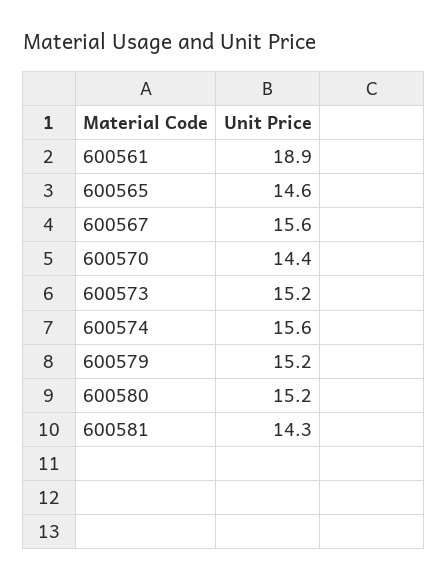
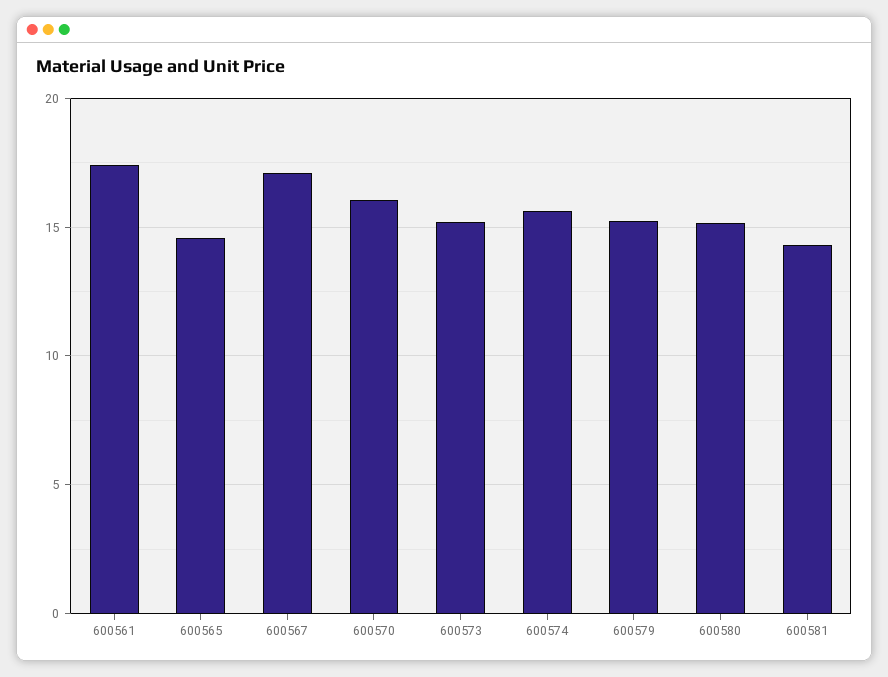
  {
-   "600561": 18.9,
+   "600561": 17.5,
    "600565": 14.6,
-   "600567": 15.6,
+   "600567": 17,
-   "600570": 14.4,
+   "600570": 16,
    "600573": 15.2,
    "600574": 15.6,
    "600579": 15.2,
    "600580": 15.2,
    "600581": 14.3
  }

